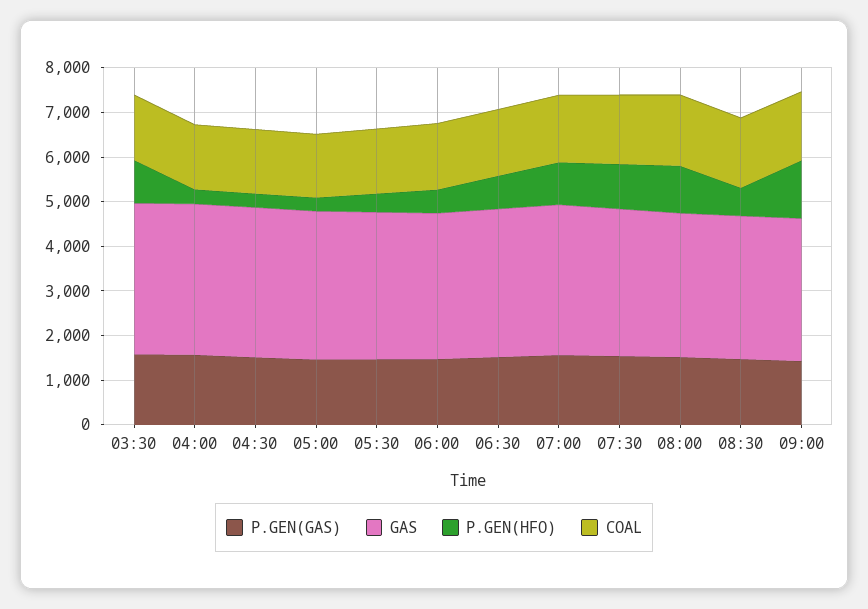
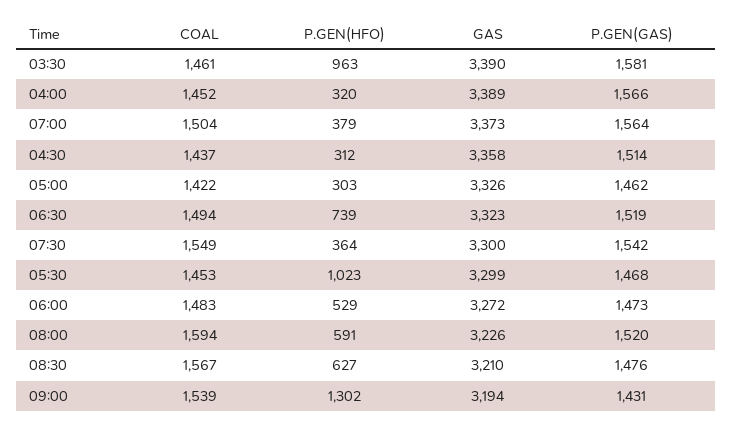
  {
    "P.GEN(GAS)": {
      "03:30": 1581,
      "04:00": 1566,
      "04:30": 1514,
      "05:00": 1462,
      "05:30": 1468,
      "06:00": 1473,
      "06:30": 1519,
      "07:00": 1564,
      "07:30": 1542,
      "08:00": 1520,
      "08:30": 1476,
      "09:00": 1431
    },
    "GAS": {
      "03:30": 3390,
      "04:00": 3389,
      "04:30": 3358,
      "05:00": 3326,
      "05:30": 3299,
      "06:00": 3272,
      "06:30": 3323,
      "07:00": 3373,
      "07:30": 3300,
      "08:00": 3226,
      "08:30": 3210,
      "09:00": 3194
    },
    "P.GEN(HFO)": {
      "03:30": 963,
      "04:00": 320,
      "04:30": 312,
      "05:00": 303,
-     "05:30": 400,
+     "05:30": 1023,
      "06:00": 529,
      "06:30": 739,
-     "07:00": 1000,
+     "07:00": 379,
-     "07:30": 1000,
+     "07:30": 364,
-     "08:00": 1000,
+     "08:00": 591,
      "08:30": 627,
      "09:00": 1302
    },
    "COAL": {
      "03:30": 1461,
      "04:00": 1452,
      "04:30": 1437,
      "05:00": 1422,
      "05:30": 1453,
      "06:00": 1483,
      "06:30": 1494,
      "07:00": 1504,
      "07:30": 1549,
      "08:00": 1594,
      "08:30": 1567,
      "09:00": 1539
    }
  }

